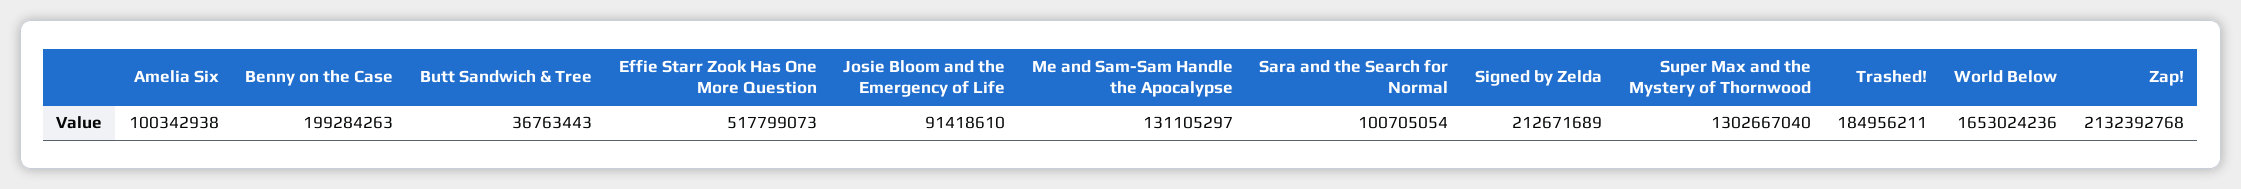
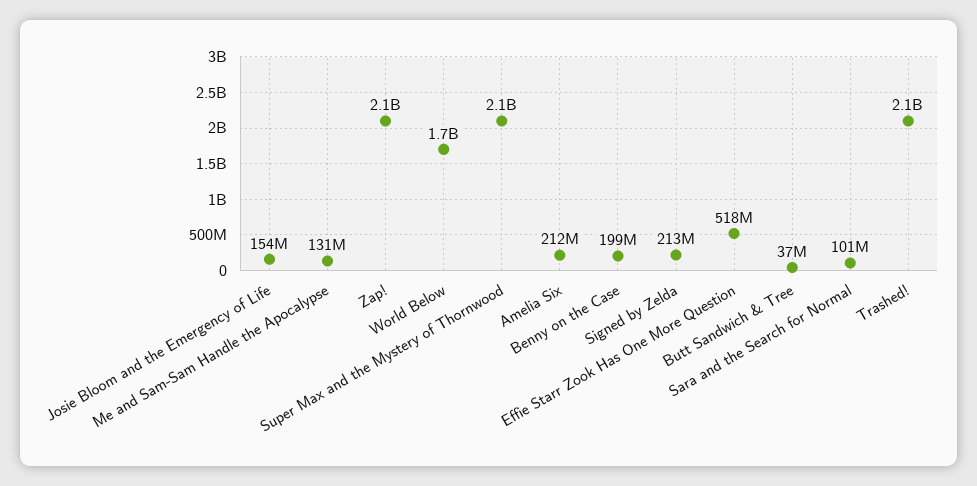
  {
-   "Amelia Six": 100342938,
+   "Amelia Six": 212000000,
    "Benny on the Case": 199284263,
    "Butt Sandwich & Tree": 36763443,
    "Effie Starr Zook Has One More Question": 517799073,
-   "Josie Bloom and the Emergency of Life": 91418610,
+   "Josie Bloom and the Emergency of Life": 154000000,
    "Me and Sam-Sam Handle the Apocalypse": 131105297,
    "Sara and the Search for Normal": 100705054,
    "Signed by Zelda": 212671689,
-   "Super Max and the Mystery of Thornwood": 1302667040,
+   "Super Max and the Mystery of Thornwood": 2100000000,
-   "Trashed!": 184956211,
+   "Trashed!": 2100000000,
    "World Below": 1653024236,
    "Zap!": 2132392768
  }

